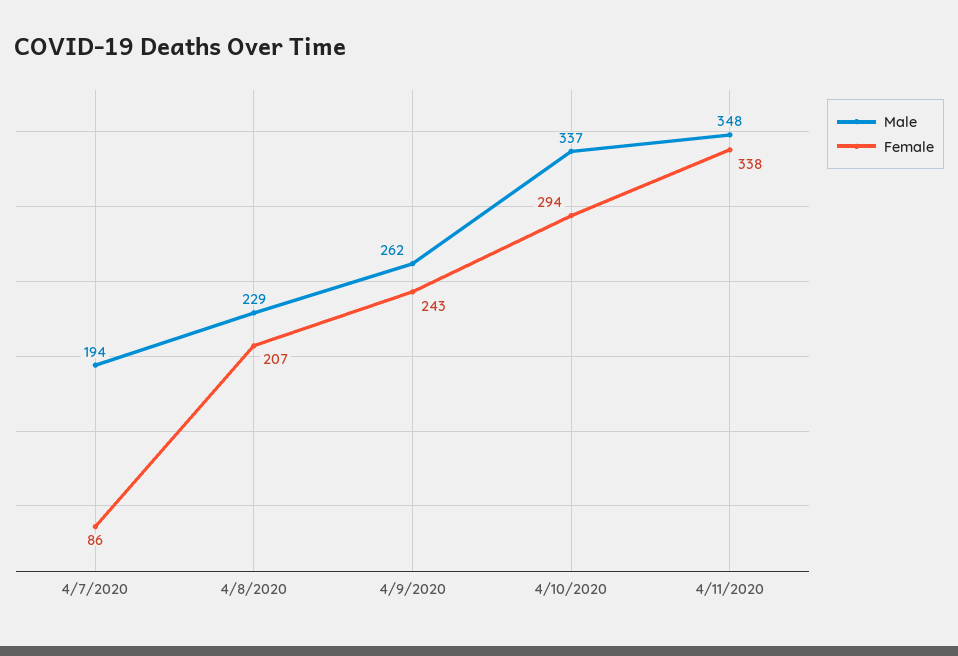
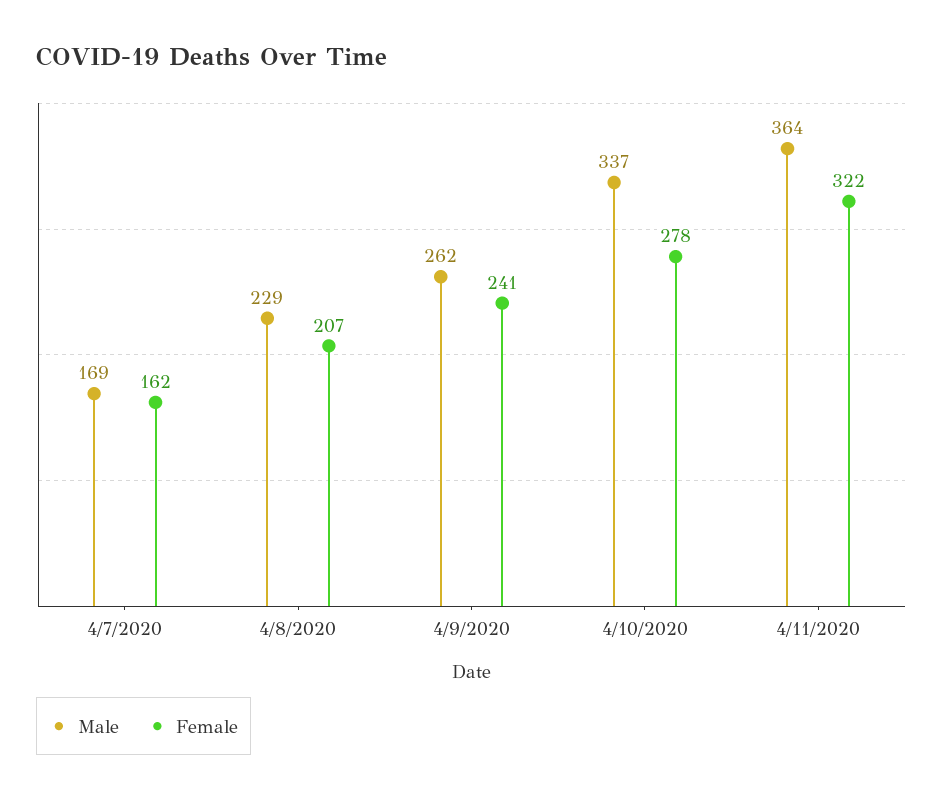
  {
    "Male": {
-     "4/7/2020": 194,
+     "4/7/2020": 169,
      "4/8/2020": 229,
      "4/9/2020": 262,
      "4/10/2020": 337,
-     "4/11/2020": 348
+     "4/11/2020": 364
    },
    "Female": {
-     "4/7/2020": 86,
+     "4/7/2020": 162,
      "4/8/2020": 207,
-     "4/9/2020": 243,
+     "4/9/2020": 241,
-     "4/10/2020": 294,
+     "4/10/2020": 278,
-     "4/11/2020": 338
+     "4/11/2020": 322
    }
  }

